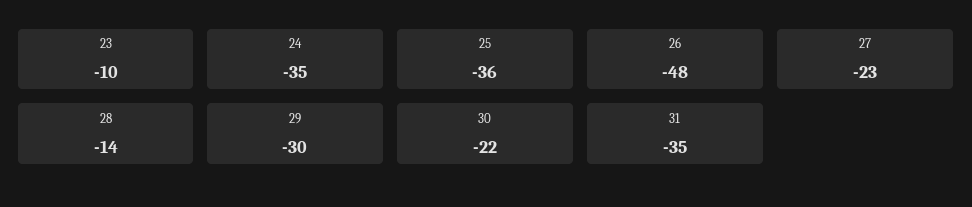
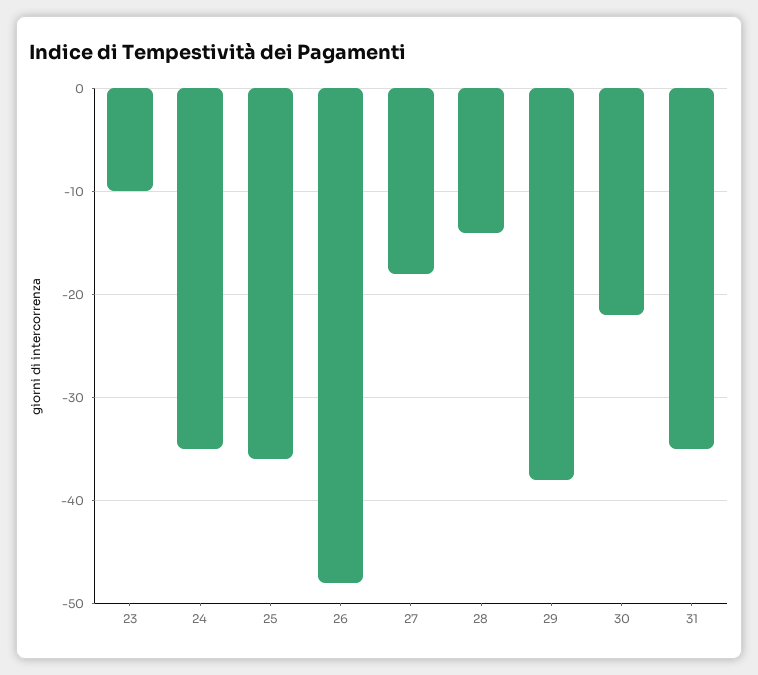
  {
    "23": -10,
    "24": -35,
    "25": -36,
    "26": -48,
-   "27": -23,
+   "27": -18,
    "28": -14,
-   "29": -30,
+   "29": -38,
    "30": -22,
    "31": -35
  }

